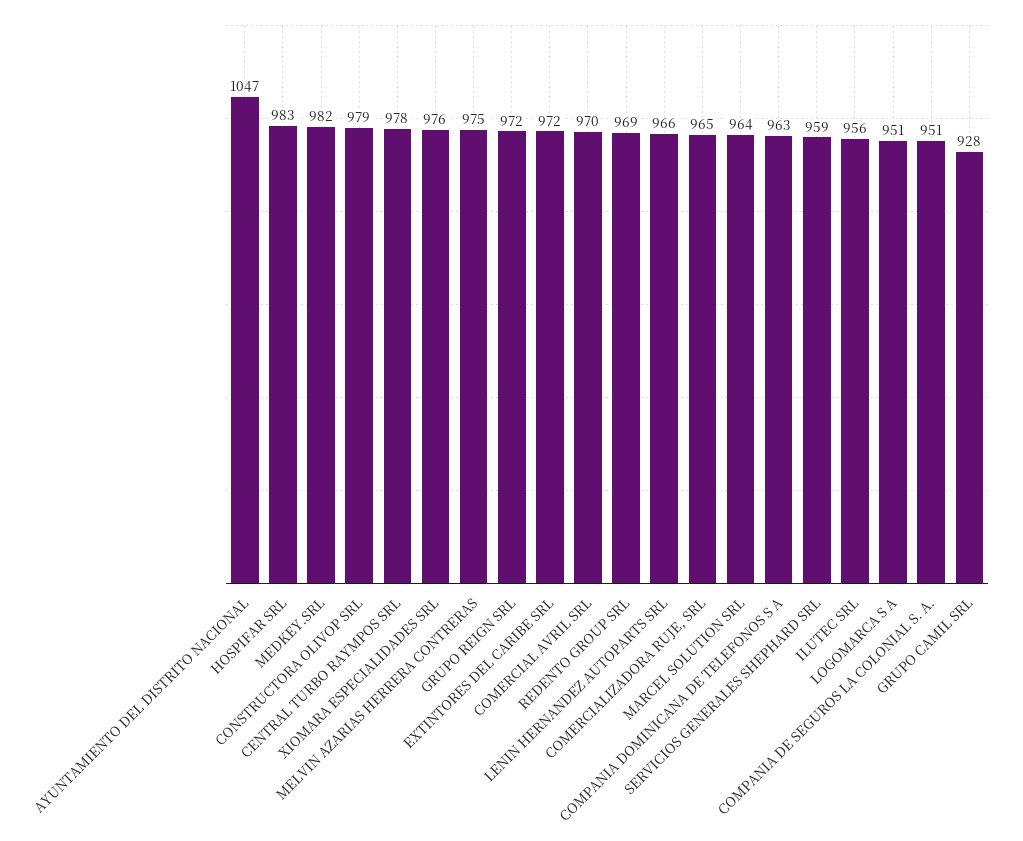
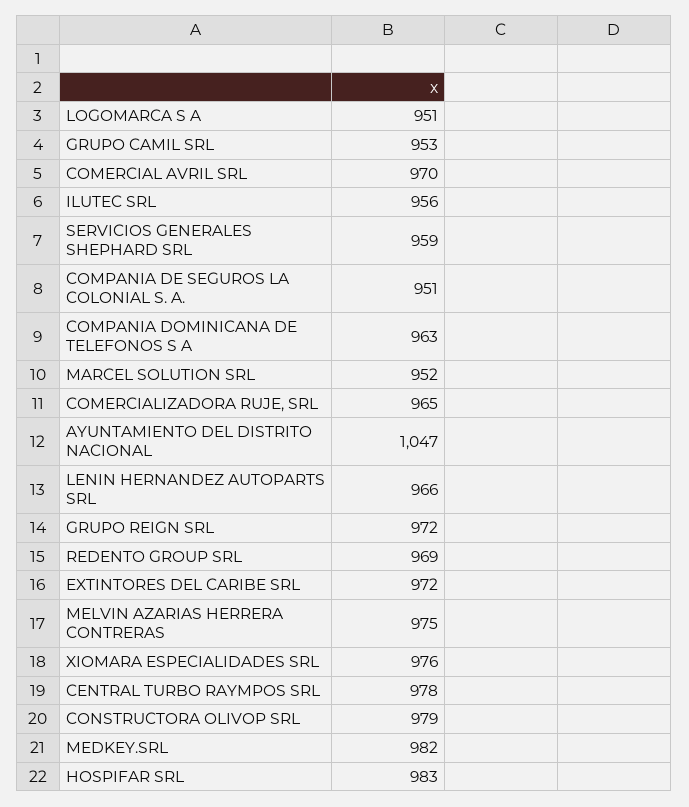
  {
    "AYUNTAMIENTO DEL DISTRITO NACIONAL": 1047,
    "HOSPIFAR SRL": 983,
    "MEDKEY.SRL": 982,
    "CONSTRUCTORA OLIVOP SRL": 979,
    "CENTRAL TURBO RAYMPOS SRL": 978,
    "XIOMARA ESPECIALIDADES SRL": 976,
    "MELVIN AZARIAS HERRERA CONTRERAS": 975,
    "GRUPO REIGN SRL": 972,
    "EXTINTORES DEL CARIBE SRL": 972,
    "COMERCIAL AVRIL SRL": 970,
    "REDENTO GROUP SRL": 969,
    "LENIN HERNANDEZ AUTOPARTS SRL": 966,
    "COMERCIALIZADORA RUJE, SRL": 965,
-   "MARCEL SOLUTION SRL": 964,
+   "MARCEL SOLUTION SRL": 952,
    "COMPANIA DOMINICANA DE TELEFONOS S A": 963,
    "SERVICIOS GENERALES SHEPHARD SRL": 959,
    "ILUTEC SRL": 956,
    "LOGOMARCA S A": 951,
    "COMPANIA DE SEGUROS LA COLONIAL S. A.": 951,
-   "GRUPO CAMIL SRL": 928
+   "GRUPO CAMIL SRL": 953
  }

